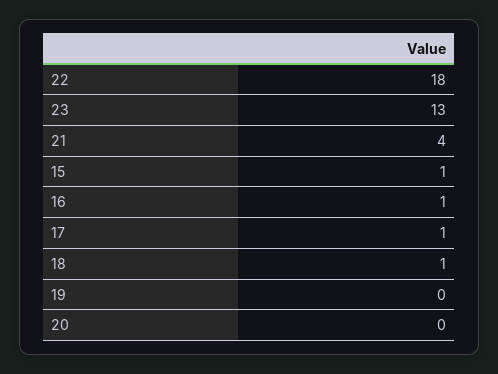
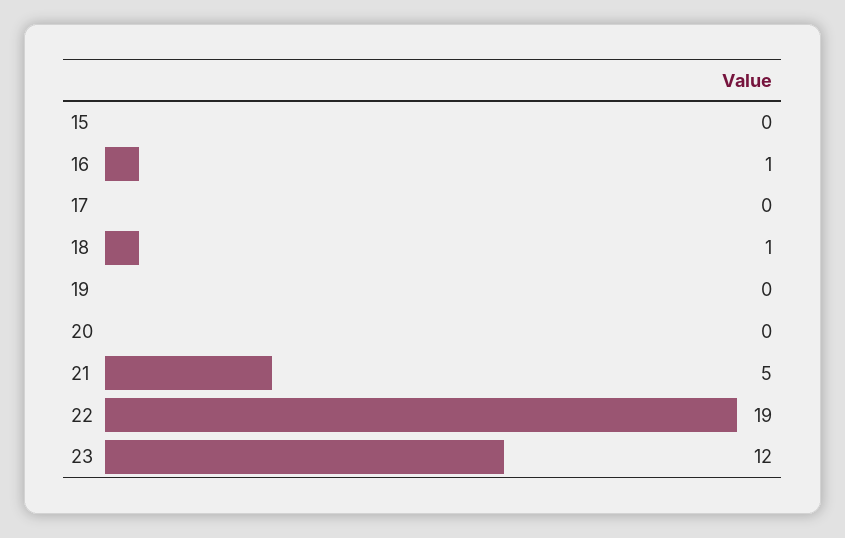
  {
-   "22": 18,
+   "22": 19,
-   "23": 13,
+   "23": 12,
-   "21": 4,
+   "21": 5,
-   "15": 1,
+   "15": 0,
    "16": 1,
-   "17": 1,
+   "17": 0,
    "18": 1,
    "19": 0,
    "20": 0
  }

